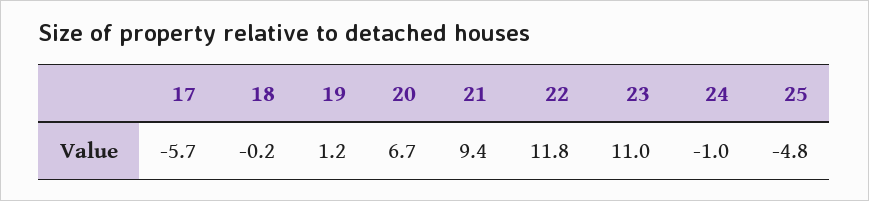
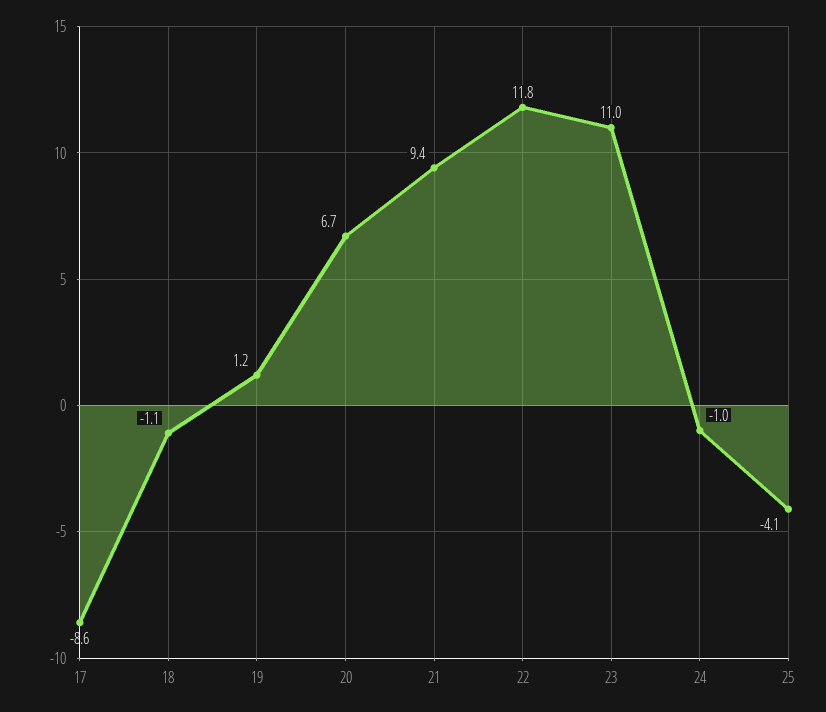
  {
-   "17": -5.7,
+   "17": -8.6,
-   "18": -0.2,
+   "18": -1.1,
    "19": 1.2,
    "20": 6.7,
    "21": 9.4,
    "22": 11.8,
    "23": 11,
    "24": -1,
-   "25": -4.8
+   "25": -4.1
  }

